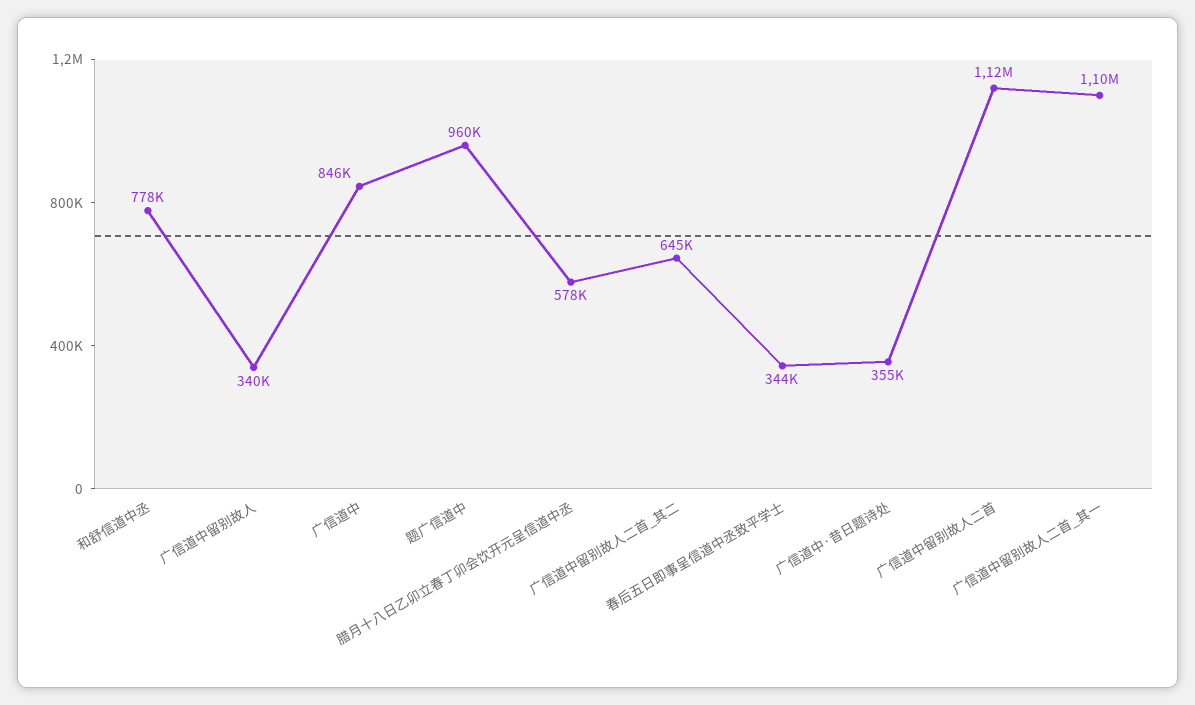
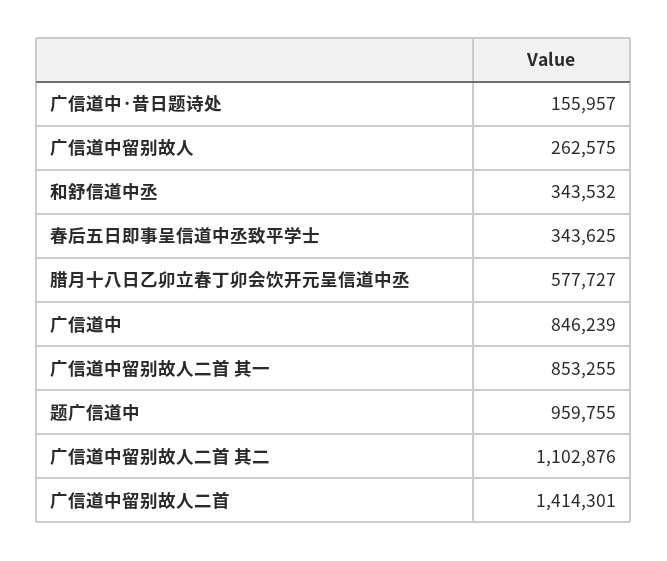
  {
-   "和舒信道中丞": 778000,
+   "和舒信道中丞": 343532,
-   "广信道中留别故人": 340000,
+   "广信道中留别故人": 262575,
    "广信道中": 846239,
    "题广信道中": 959755,
    "腊月十八日乙卯立春丁卯会饮开元呈信道中丞": 577727,
-   "广信道中留别故人二首_其二": 645000,
+   "广信道中留别故人二首_其二": 1102876,
    "春后五日即事呈信道中丞致平学士": 343625,
-   "广信道中·昔日题诗处": 355000,
+   "广信道中·昔日题诗处": 155957,
-   "广信道中留别故人二首": 1120000,
+   "广信道中留别故人二首": 1414301,
-   "广信道中留别故人二首_其一": 1100000
+   "广信道中留别故人二首_其一": 853255
  }

